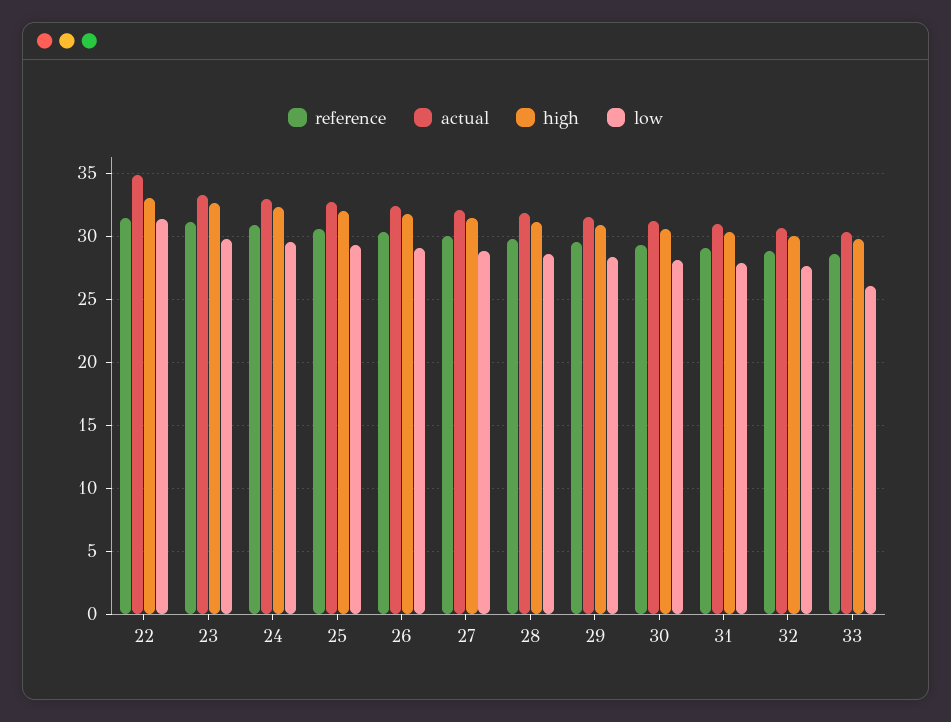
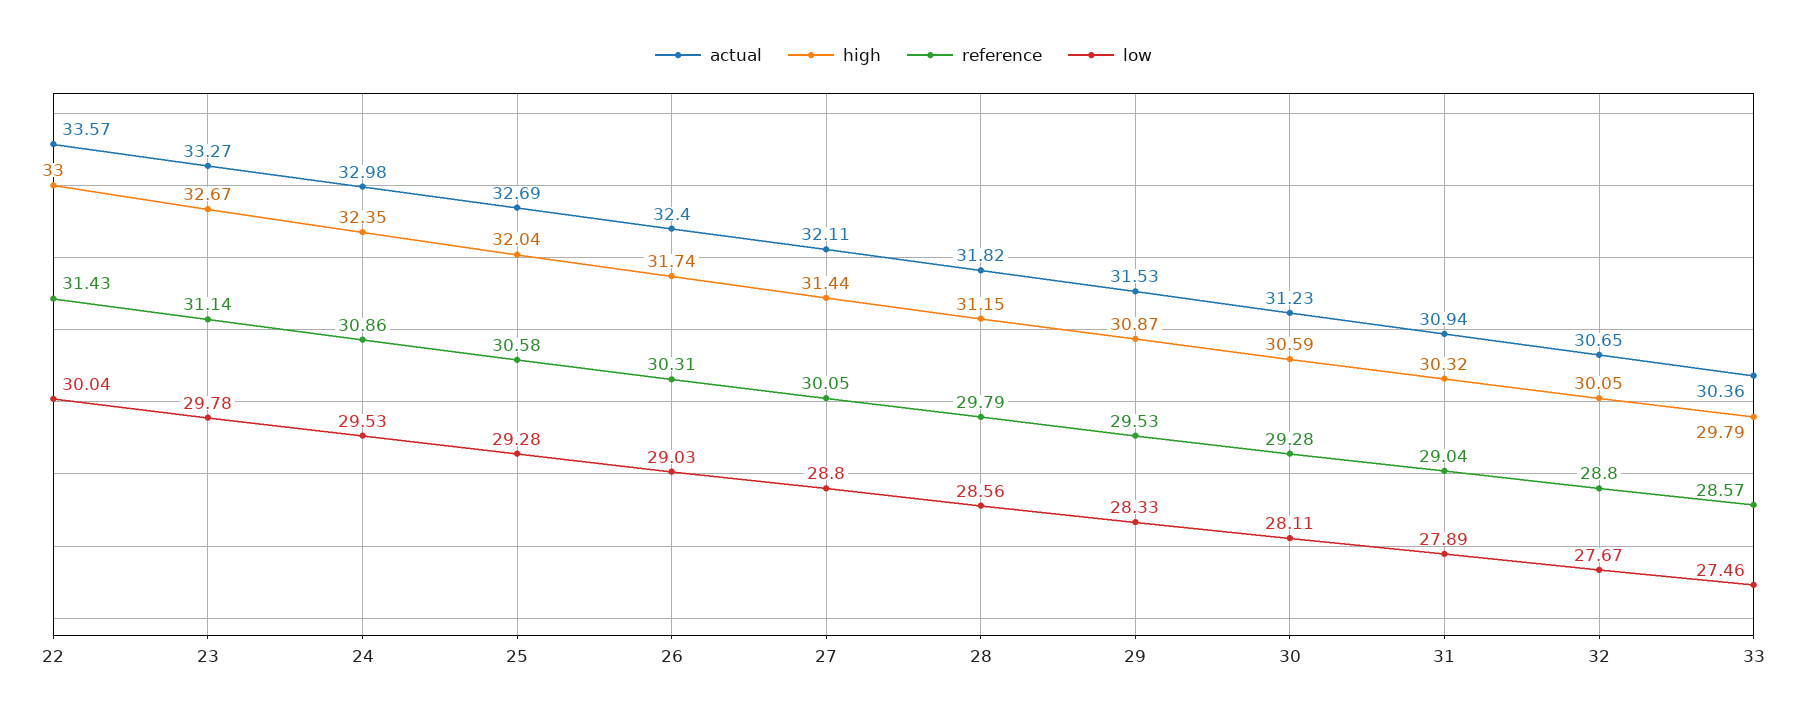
  {
    "reference": {
      "22": 31.43,
      "23": 31.14,
      "24": 30.86,
      "25": 30.58,
      "26": 30.31,
      "27": 30.05,
      "28": 29.79,
      "29": 29.53,
      "30": 29.28,
      "31": 29.04,
      "32": 28.8,
      "33": 28.57
    },
    "actual": {
-     "22": 35,
+     "22": 33.57,
      "23": 33.27,
      "24": 32.98,
      "25": 32.69,
      "26": 32.4,
      "27": 32.11,
      "28": 31.82,
      "29": 31.53,
      "30": 31.23,
      "31": 30.94,
      "32": 30.65,
      "33": 30.36
    },
    "high": {
      "22": 33,
      "23": 32.67,
      "24": 32.35,
      "25": 32.04,
      "26": 31.74,
      "27": 31.44,
      "28": 31.15,
      "29": 30.87,
      "30": 30.59,
      "31": 30.32,
      "32": 30.05,
      "33": 29.79
    },
    "low": {
-     "22": 31.5,
+     "22": 30.04,
      "23": 29.78,
      "24": 29.53,
      "25": 29.28,
      "26": 29.03,
      "27": 28.8,
      "28": 28.56,
      "29": 28.33,
      "30": 28.11,
      "31": 27.89,
      "32": 27.67,
-     "33": 26
+     "33": 27.46
    }
  }

